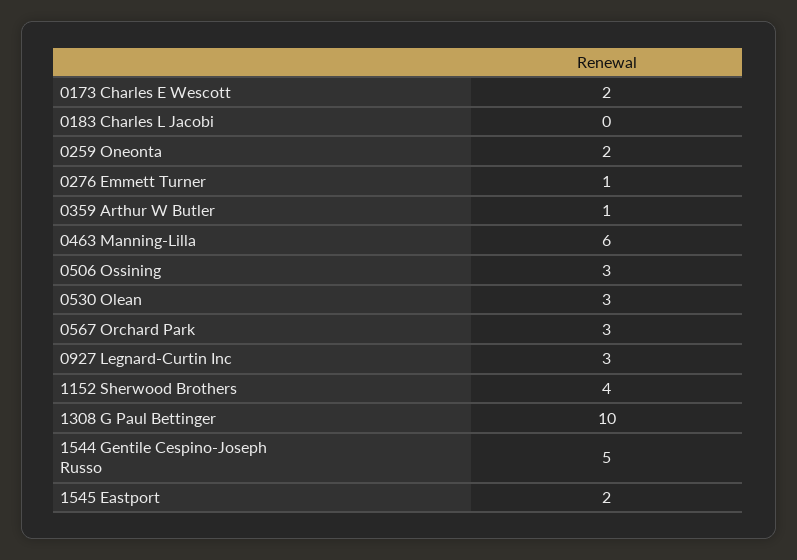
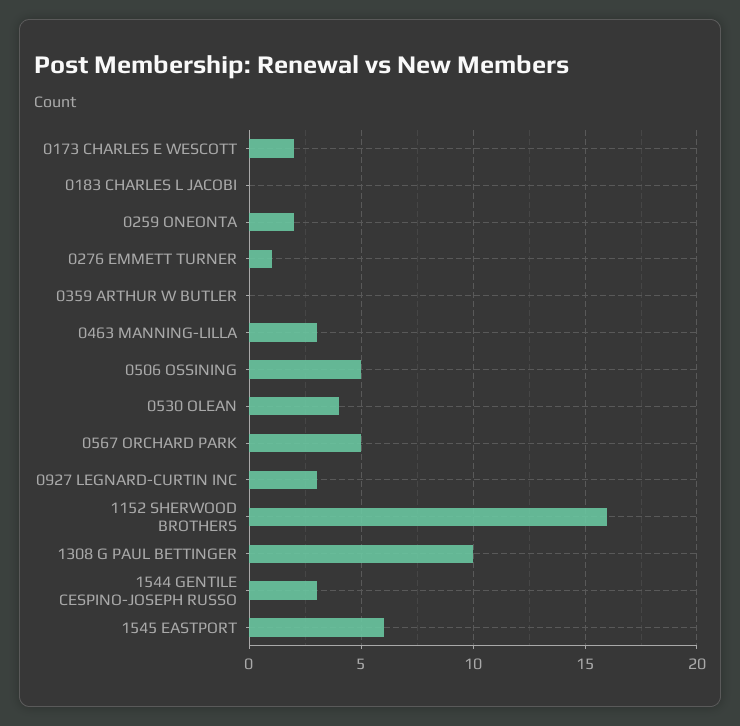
  {
    "0173 Charles E Wescott": 2,
    "0183 Charles L Jacobi": 0,
    "0259 Oneonta": 2,
    "0276 Emmett Turner": 1,
-   "0359 Arthur W Butler": 1,
+   "0359 Arthur W Butler": 0,
-   "0463 Manning-Lilla": 6,
+   "0463 Manning-Lilla": 3,
-   "0506 Ossining": 3,
+   "0506 Ossining": 5,
-   "0530 Olean": 3,
+   "0530 Olean": 4,
-   "0567 Orchard Park": 3,
+   "0567 Orchard Park": 5,
    "0927 Legnard-Curtin Inc": 3,
-   "1152 Sherwood Brothers": 4,
+   "1152 Sherwood Brothers": 16,
    "1308 G Paul Bettinger": 10,
-   "1544 Gentile Cespino-Joseph Russo": 5,
+   "1544 Gentile Cespino-Joseph Russo": 3,
-   "1545 Eastport": 2
+   "1545 Eastport": 6
  }

